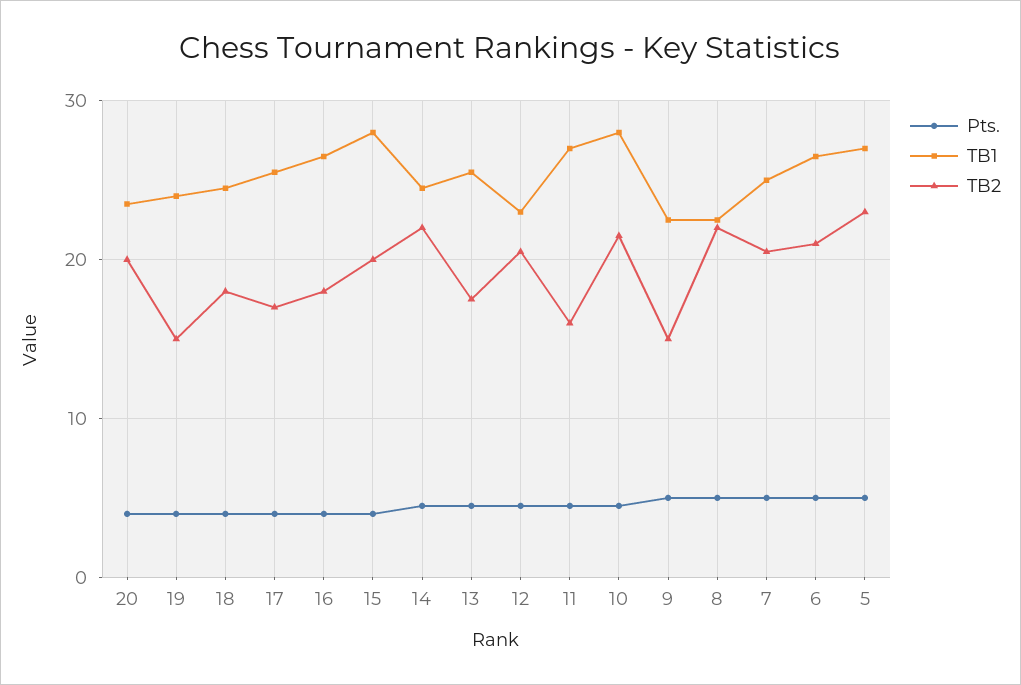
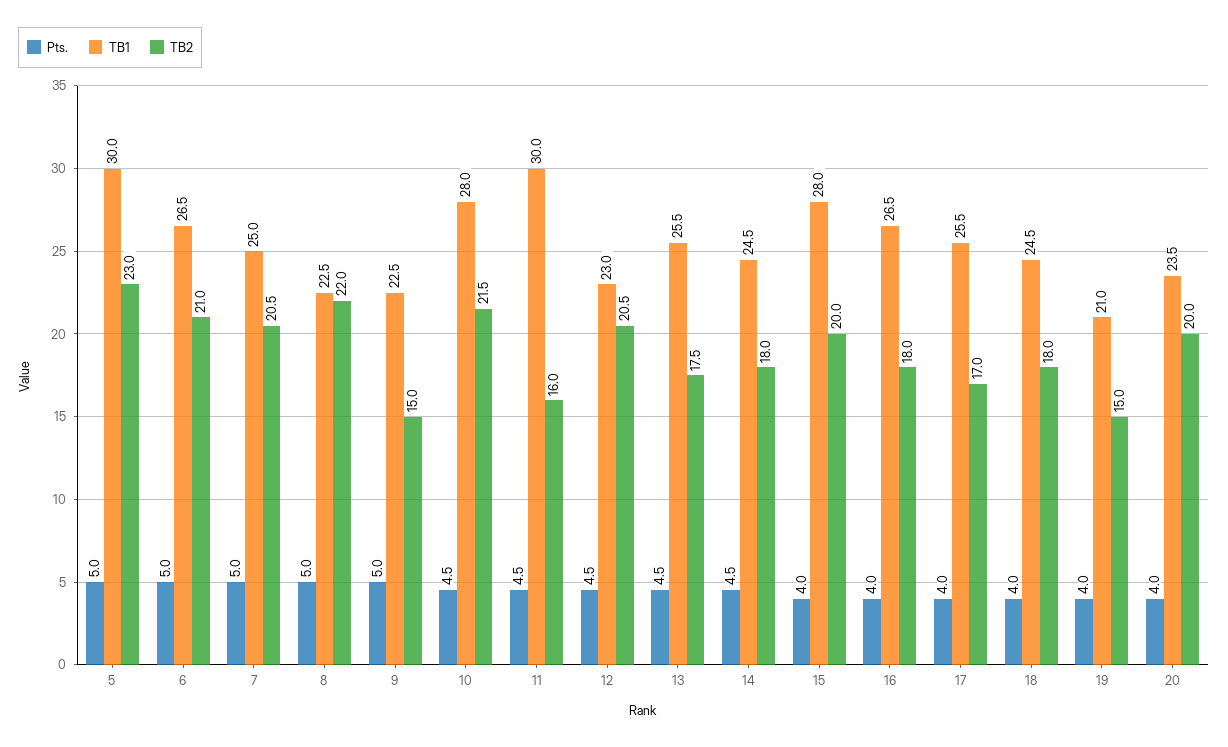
  {
    "Pts.": {
      "20": 4,
      "19": 4,
      "18": 4,
      "17": 4,
      "16": 4,
      "15": 4,
      "14": 4.5,
      "13": 4.5,
      "12": 4.5,
      "11": 4.5,
      "10": 4.5,
      "9": 5,
      "8": 5,
      "7": 5,
      "6": 5,
      "5": 5
    },
    "TB1": {
      "20": 23.5,
-     "19": 24,
+     "19": 21,
      "18": 24.5,
      "17": 25.5,
      "16": 26.5,
      "15": 28,
      "14": 24.5,
      "13": 25.5,
      "12": 23,
-     "11": 27,
+     "11": 30,
      "10": 28,
      "9": 22.5,
      "8": 22.5,
      "7": 25,
      "6": 26.5,
-     "5": 27
+     "5": 30
    },
    "TB2": {
      "20": 20,
      "19": 15,
      "18": 18,
      "17": 17,
      "16": 18,
      "15": 20,
-     "14": 22,
+     "14": 18,
      "13": 17.5,
      "12": 20.5,
      "11": 16,
      "10": 21.5,
      "9": 15,
      "8": 22,
      "7": 20.5,
      "6": 21,
      "5": 23
    }
  }

